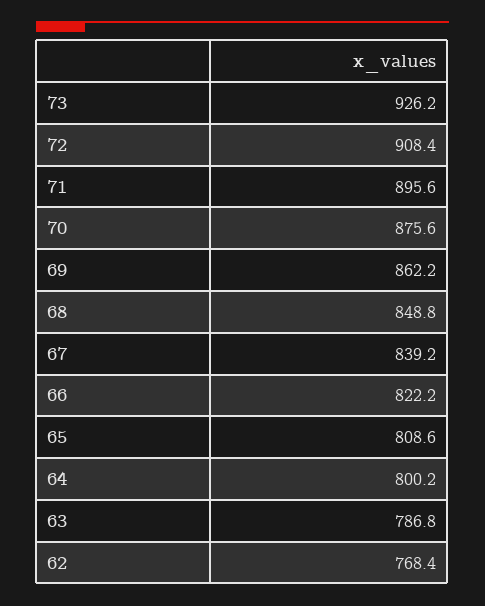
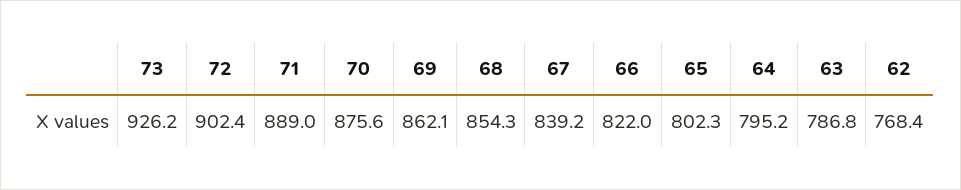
  {
    "73": 926.2,
-   "72": 908.4,
+   "72": 902.4,
-   "71": 895.6,
+   "71": 889,
    "70": 875.6,
-   "69": 862.2,
+   "69": 862.1,
-   "68": 848.8,
+   "68": 854.3,
    "67": 839.2,
-   "66": 822.2,
+   "66": 822,
-   "65": 808.6,
+   "65": 802.3,
-   "64": 800.2,
+   "64": 795.2,
    "63": 786.8,
    "62": 768.4
  }

